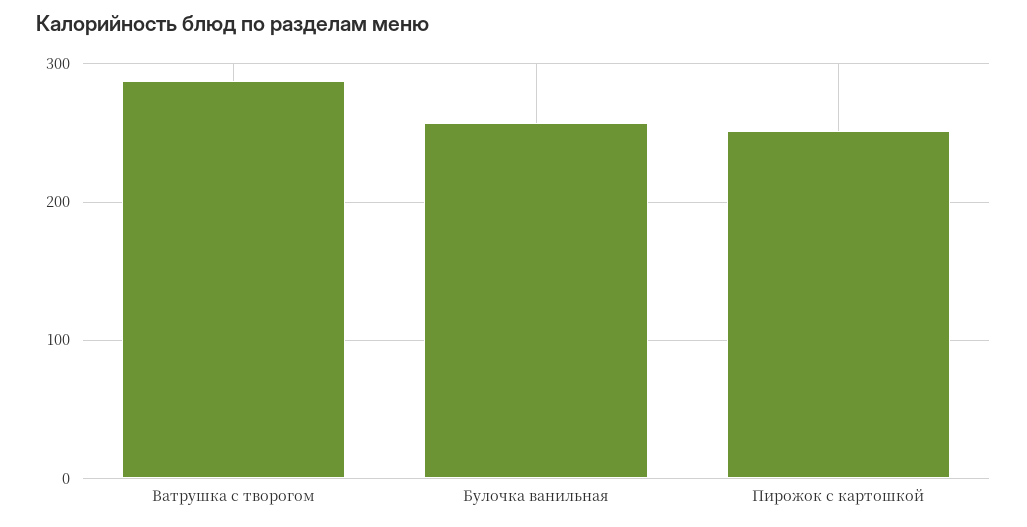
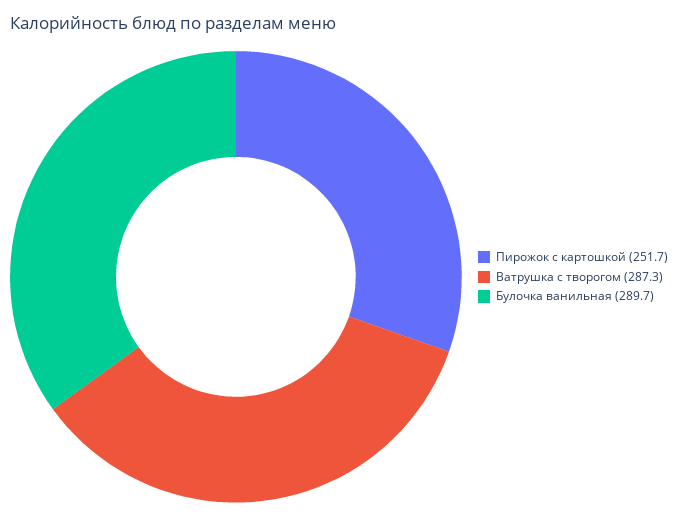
  {
    "Ватрушка с творогом": 287.3,
-   "Булочка ванильная": 260,
+   "Булочка ванильная": 289.7,
    "Пирожок с картошкой": 251.7
  }

